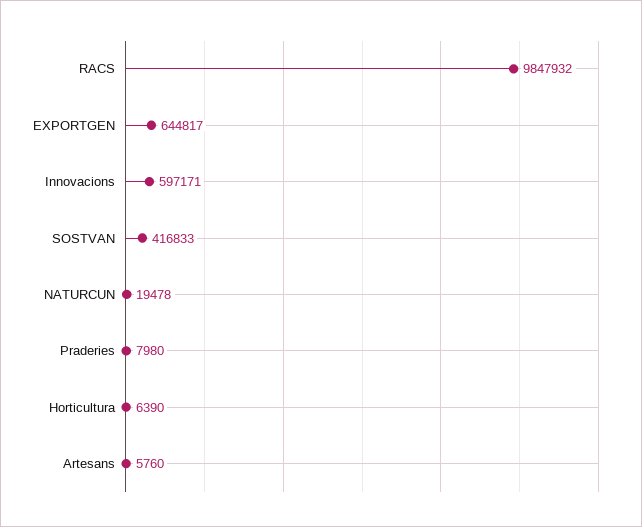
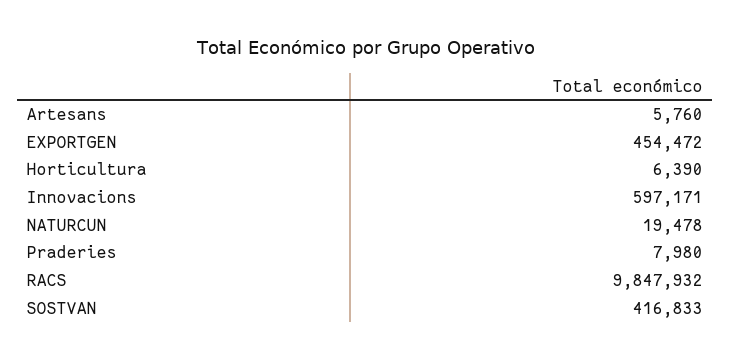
  {
    "RACS": 9847932,
-   "EXPORTGEN": 644817,
+   "EXPORTGEN": 454472,
    "Innovacions": 597171,
    "SOSTVAN": 416833,
    "NATURCUN": 19478,
    "Praderies": 7980,
    "Horticultura": 6390,
    "Artesans": 5760
  }

